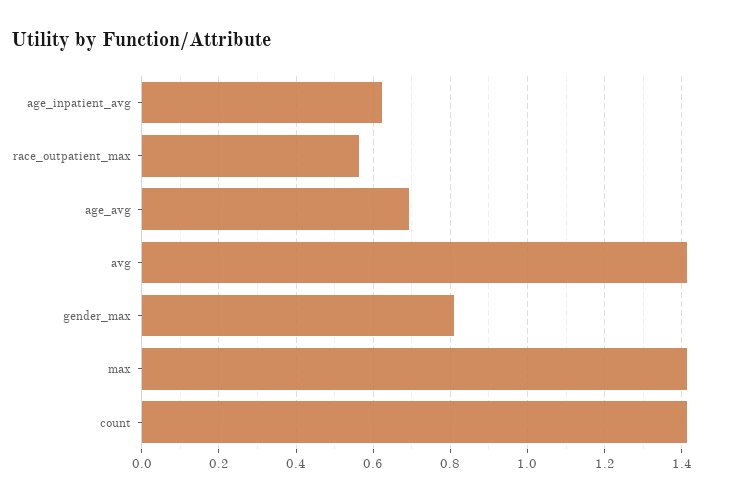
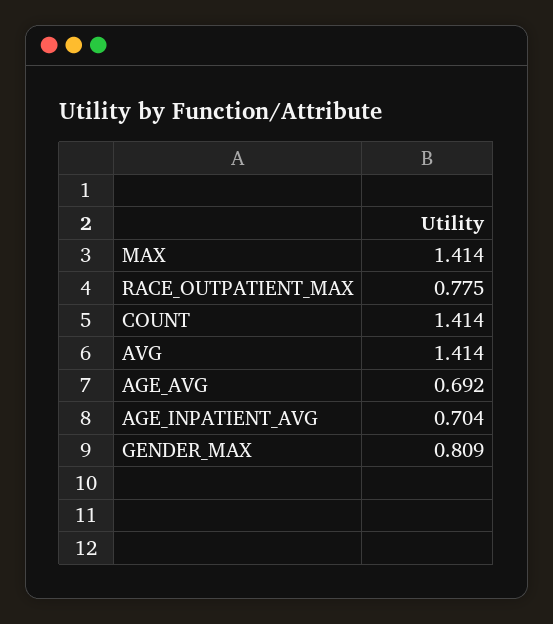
  {
-   "age_inpatient_avg": 0.62,
+   "age_inpatient_avg": 0.704,
-   "race_outpatient_max": 0.56,
+   "race_outpatient_max": 0.775,
    "age_avg": 0.692,
    "avg": 1.414,
    "gender_max": 0.809,
    "max": 1.414,
    "count": 1.414
  }

